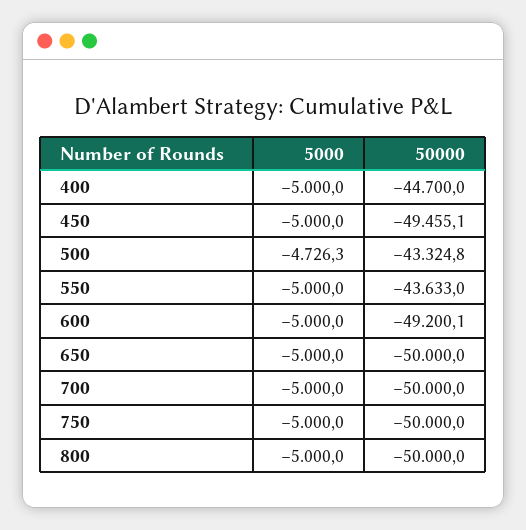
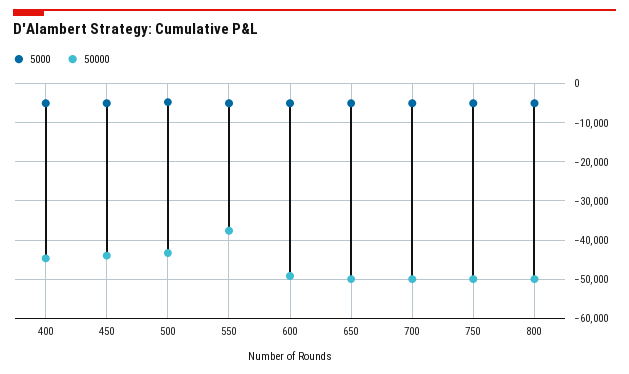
  {
    "5000": {
      "400": -5000,
      "450": -5000,
      "500": -4726.3,
      "550": -5000,
      "600": -5000,
      "650": -5000,
      "700": -5000,
      "750": -5000,
      "800": -5000
    },
    "50000": {
      "400": -44700,
-     "450": -49455.1,
+     "450": -44000,
      "500": -43324.8,
-     "550": -43633,
+     "550": -38000,
      "600": -49200.1,
      "650": -50000,
      "700": -50000,
      "750": -50000,
      "800": -50000
    }
  }

